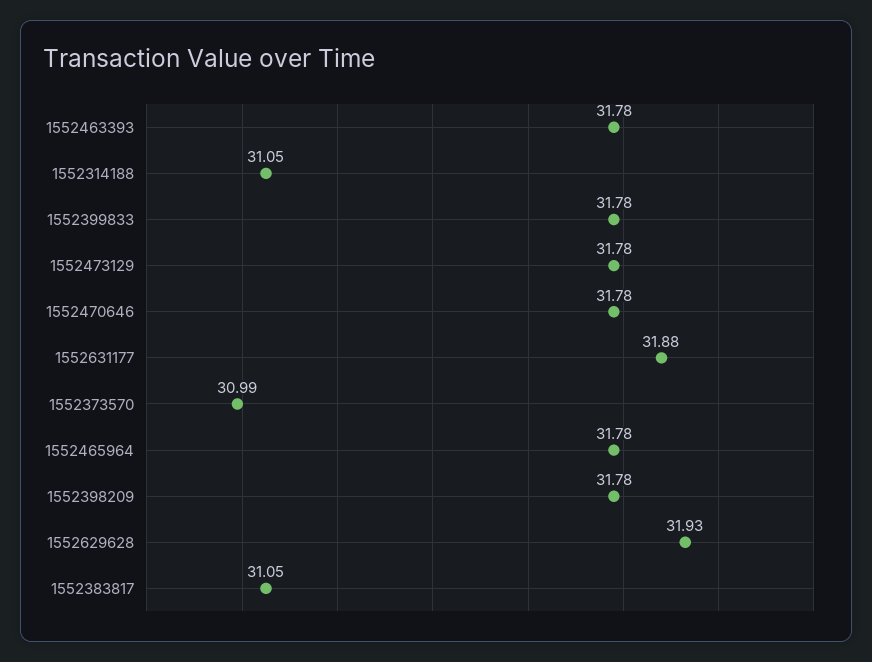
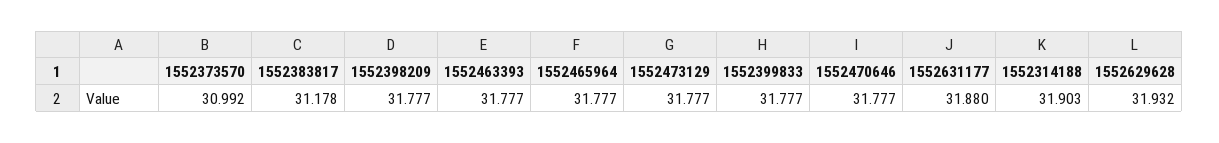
  {
    "1552463393": 31.777,
-   "1552314188": 31.05,
+   "1552314188": 31.903,
    "1552399833": 31.777,
    "1552473129": 31.777,
    "1552470646": 31.777,
    "1552631177": 31.88,
    "1552373570": 30.992,
    "1552465964": 31.777,
    "1552398209": 31.777,
    "1552629628": 31.932,
-   "1552383817": 31.05
+   "1552383817": 31.178
  }

